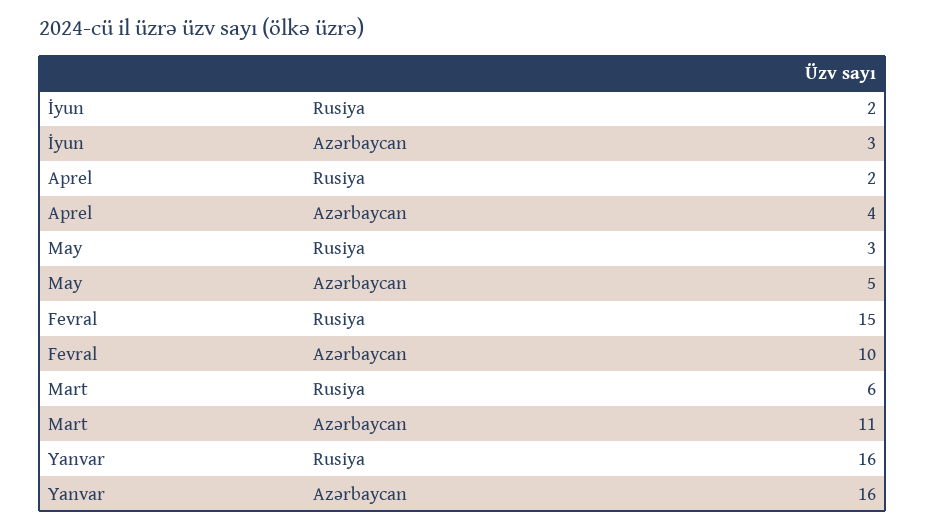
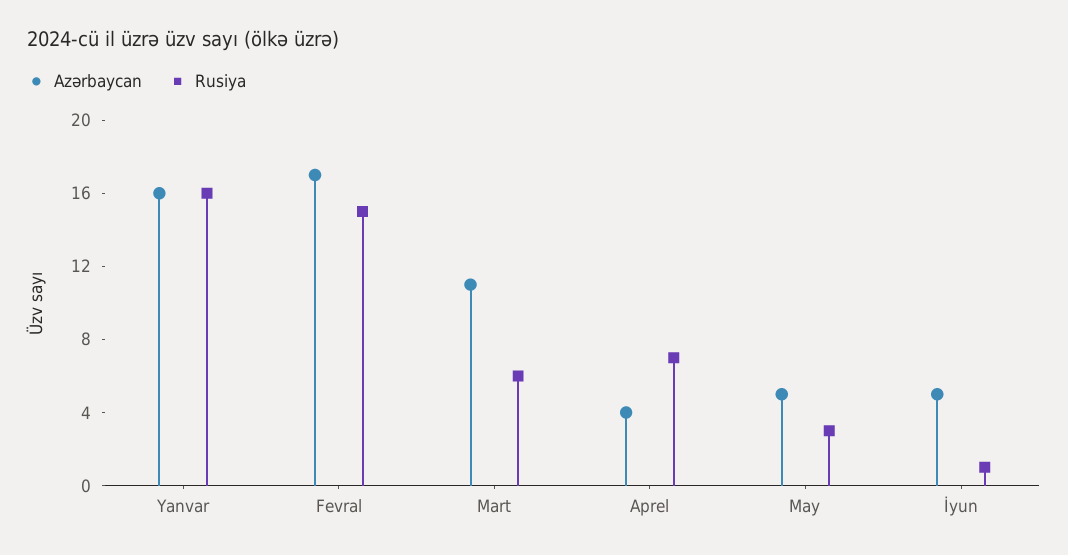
  {
    "Rusiya": {
-     "İyun": 2,
+     "İyun": 1,
-     "Aprel": 2,
+     "Aprel": 7,
      "May": 3,
      "Fevral": 15,
      "Mart": 6,
      "Yanvar": 16
    },
    "Azərbaycan": {
-     "İyun": 3,
+     "İyun": 5,
      "Aprel": 4,
      "May": 5,
-     "Fevral": 10,
+     "Fevral": 17,
      "Mart": 11,
      "Yanvar": 16
    }
  }

